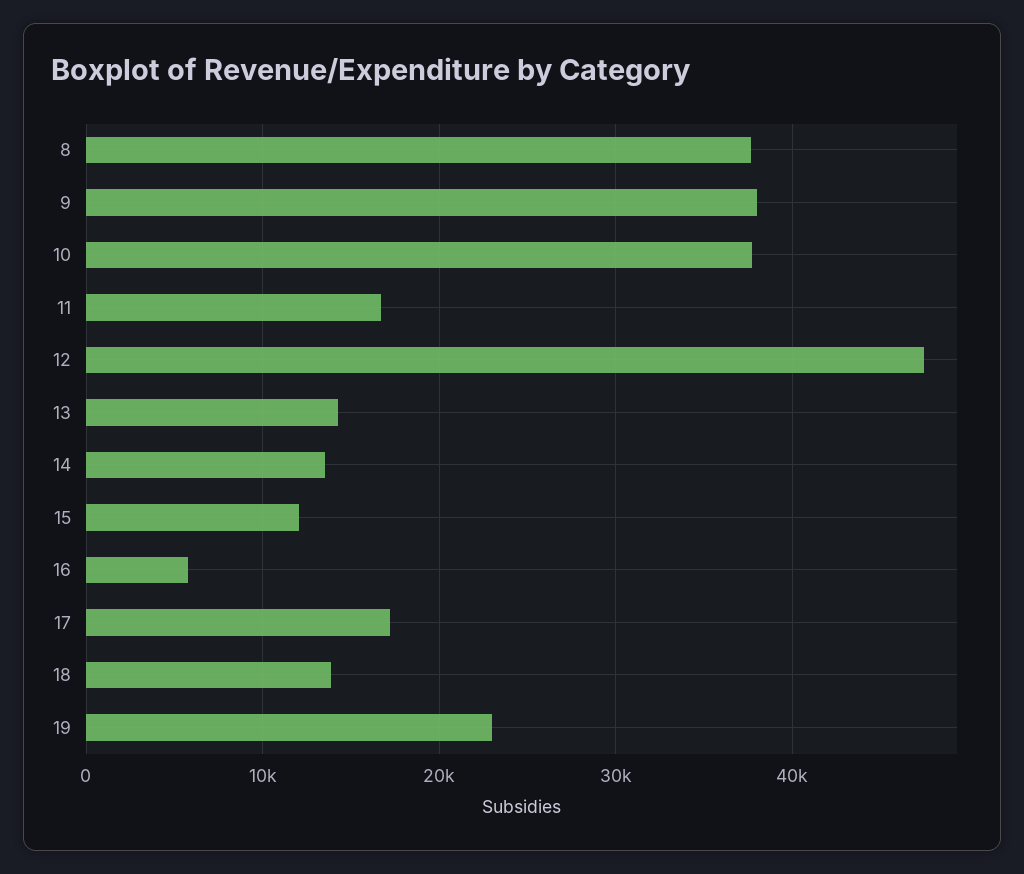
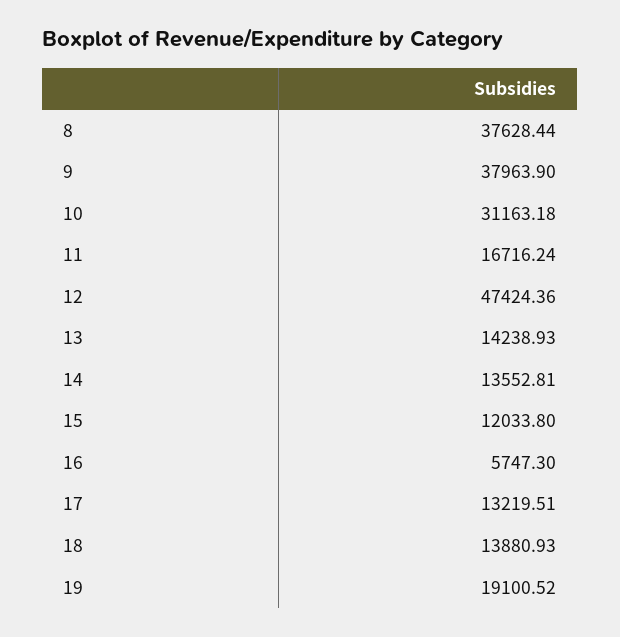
  {
    "8": 37628.44,
    "9": 37963.9,
-   "10": 38000,
+   "10": 31163.18,
    "11": 16716.24,
    "12": 47424.36,
    "13": 14238.93,
    "14": 13552.81,
    "15": 12033.8,
    "16": 5747.3,
-   "17": 17000,
+   "17": 13219.51,
    "18": 13880.93,
-   "19": 23000
+   "19": 19100.52
  }

